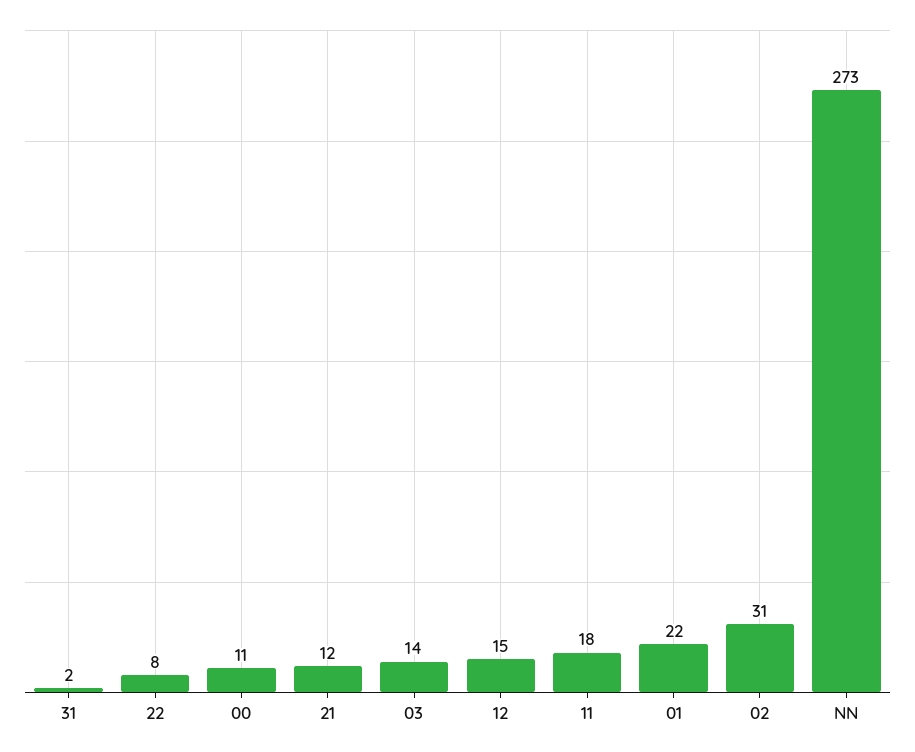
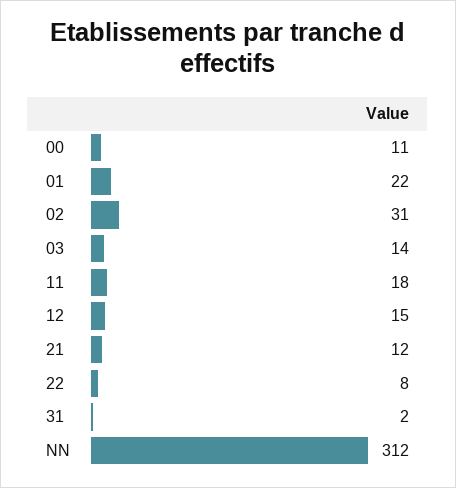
  {
    "31": 2,
    "22": 8,
    "00": 11,
    "21": 12,
    "03": 14,
    "12": 15,
    "11": 18,
    "01": 22,
    "02": 31,
-   "NN": 273
+   "NN": 312
  }

